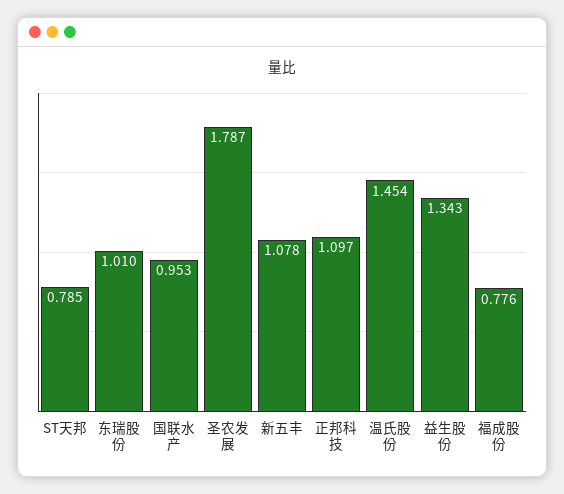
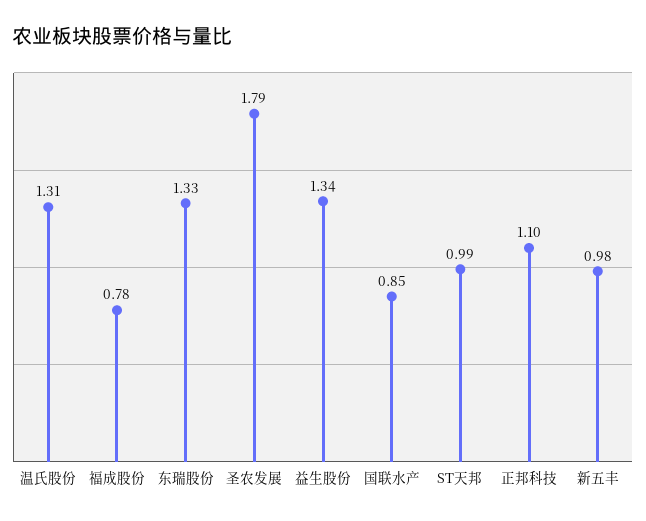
  {
-   "ST天邦": 0.785,
+   "ST天邦": 0.99,
-   "东瑞股份": 1.01,
+   "东瑞股份": 1.33,
-   "国联水产": 0.953,
+   "国联水产": 0.85,
    "圣农发展": 1.787,
-   "新五丰": 1.078,
+   "新五丰": 0.98,
    "正邦科技": 1.097,
-   "温氏股份": 1.454,
+   "温氏股份": 1.31,
    "益生股份": 1.343,
    "福成股份": 0.776
  }

